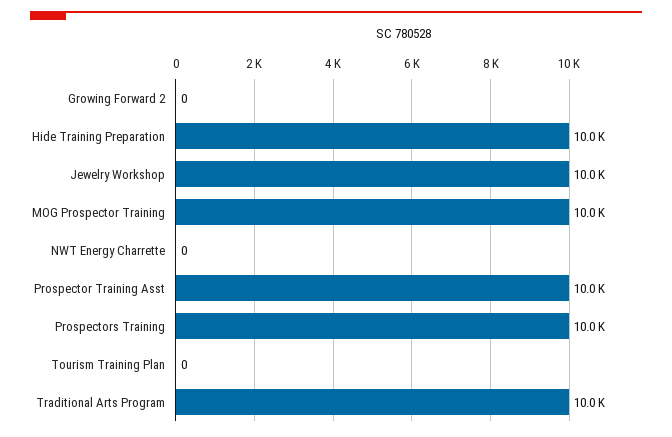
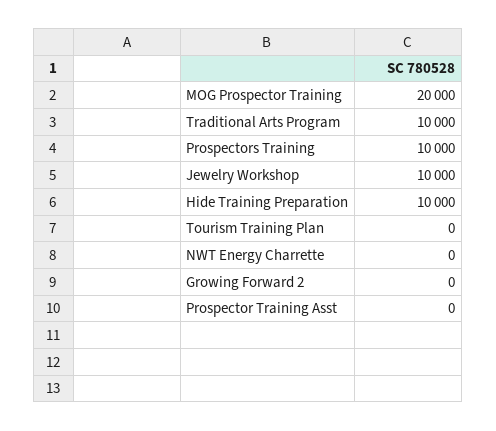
  {
    "Growing Forward 2": 0,
    "Hide Training Preparation": 10000,
    "Jewelry Workshop": 10000,
-   "MOG Prospector Training": 10000,
+   "MOG Prospector Training": 20000,
    "NWT Energy Charrette": 0,
-   "Prospector Training Asst": 10000,
+   "Prospector Training Asst": 0,
    "Prospectors Training": 10000,
    "Tourism Training Plan": 0,
    "Traditional Arts Program": 10000
  }

